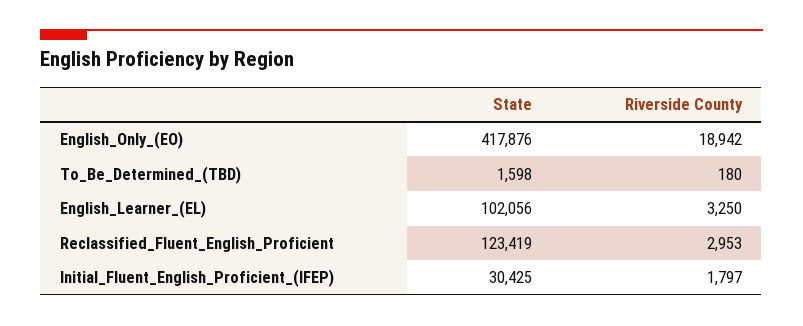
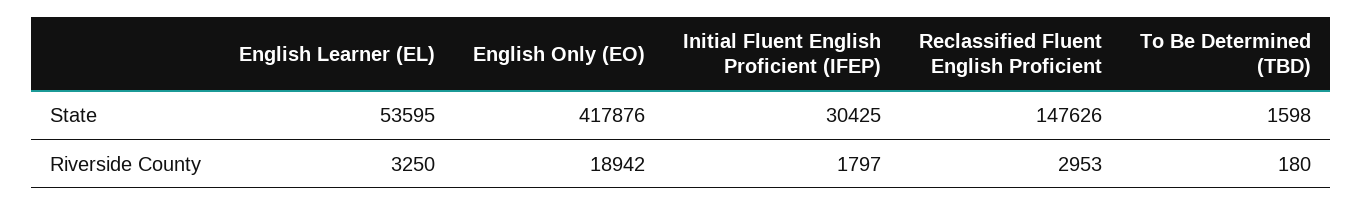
  {
    "State": {
      "English_Only_(EO)": 417876,
      "To_Be_Determined_(TBD)": 1598,
-     "English_Learner_(EL)": 102056,
+     "English_Learner_(EL)": 53595,
-     "Reclassified_Fluent_English_Proficient": 123419,
+     "Reclassified_Fluent_English_Proficient": 147626,
      "Initial_Fluent_English_Proficient_(IFEP)": 30425
    },
    "Riverside County": {
      "English_Only_(EO)": 18942,
      "To_Be_Determined_(TBD)": 180,
      "English_Learner_(EL)": 3250,
      "Reclassified_Fluent_English_Proficient": 2953,
      "Initial_Fluent_English_Proficient_(IFEP)": 1797
    }
  }

